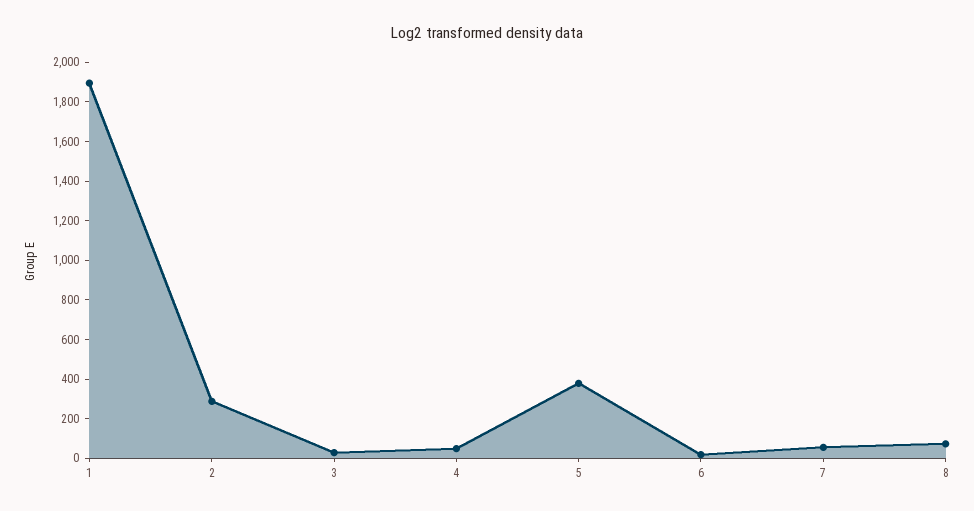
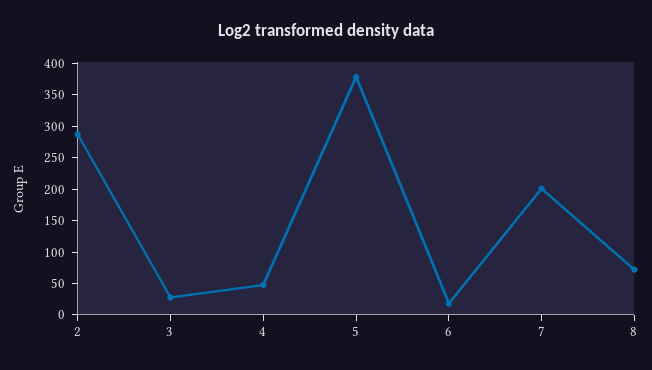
  {
-   "1": 1900,
    "2": 275,
    "3": 25,
    "4": 50,
    "5": 375,
    "6": 25,
-   "7": 50,
+   "7": 200,
    "8": 75
  }

